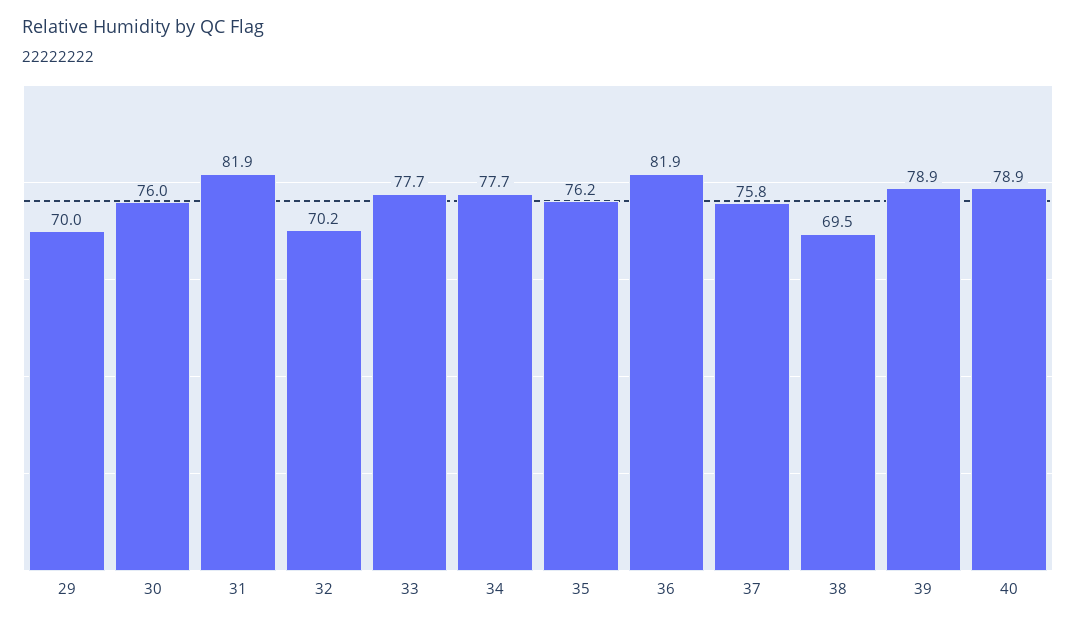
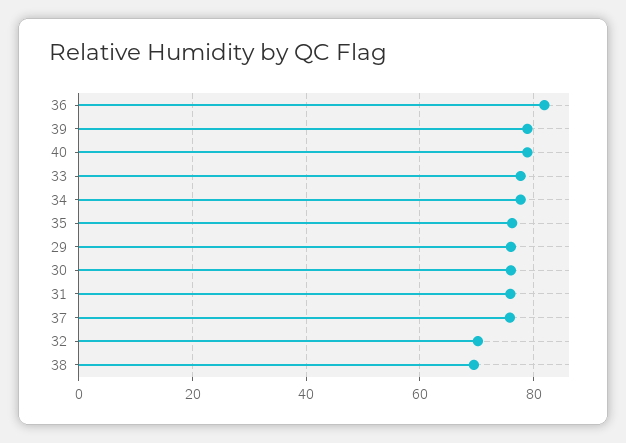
  {
-   "29": 70,
+   "29": 76,
    "30": 76,
-   "31": 81.9,
+   "31": 76,
    "32": 70.2,
    "33": 77.7,
    "34": 77.7,
    "35": 76.2,
    "36": 81.9,
    "37": 75.8,
    "38": 69.5,
    "39": 78.9,
    "40": 78.9
  }

